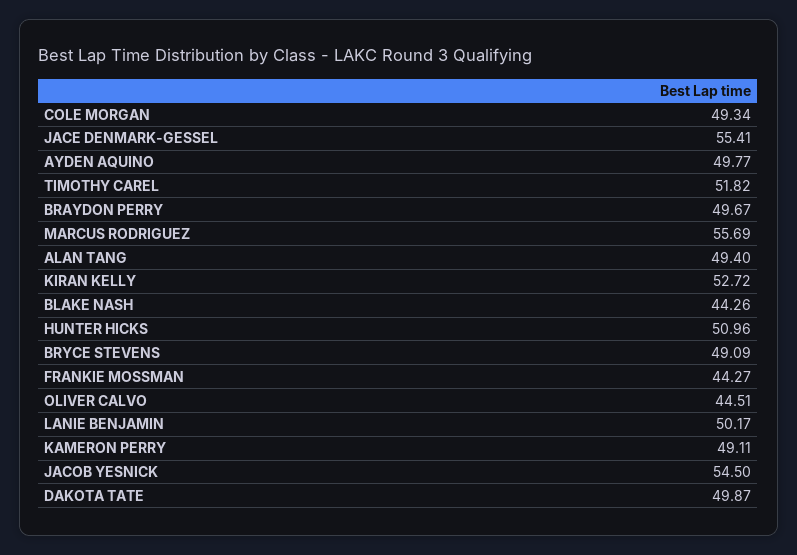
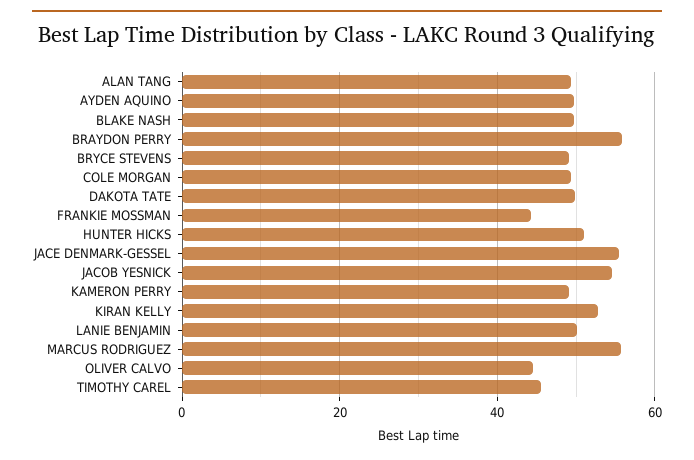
  {
    "COLE MORGAN": 49.34,
    "JACE DENMARK-GESSEL": 55.41,
    "AYDEN AQUINO": 49.77,
-   "TIMOTHY CAREL": 51.82,
+   "TIMOTHY CAREL": 46,
-   "BRAYDON PERRY": 49.67,
+   "BRAYDON PERRY": 56,
    "MARCUS RODRIGUEZ": 55.69,
    "ALAN TANG": 49.4,
    "KIRAN KELLY": 52.72,
-   "BLAKE NASH": 44.26,
+   "BLAKE NASH": 50,
    "HUNTER HICKS": 50.96,
    "BRYCE STEVENS": 49.09,
    "FRANKIE MOSSMAN": 44.27,
    "OLIVER CALVO": 44.51,
    "LANIE BENJAMIN": 50.17,
    "KAMERON PERRY": 49.11,
    "JACOB YESNICK": 54.5,
    "DAKOTA TATE": 49.87
  }

